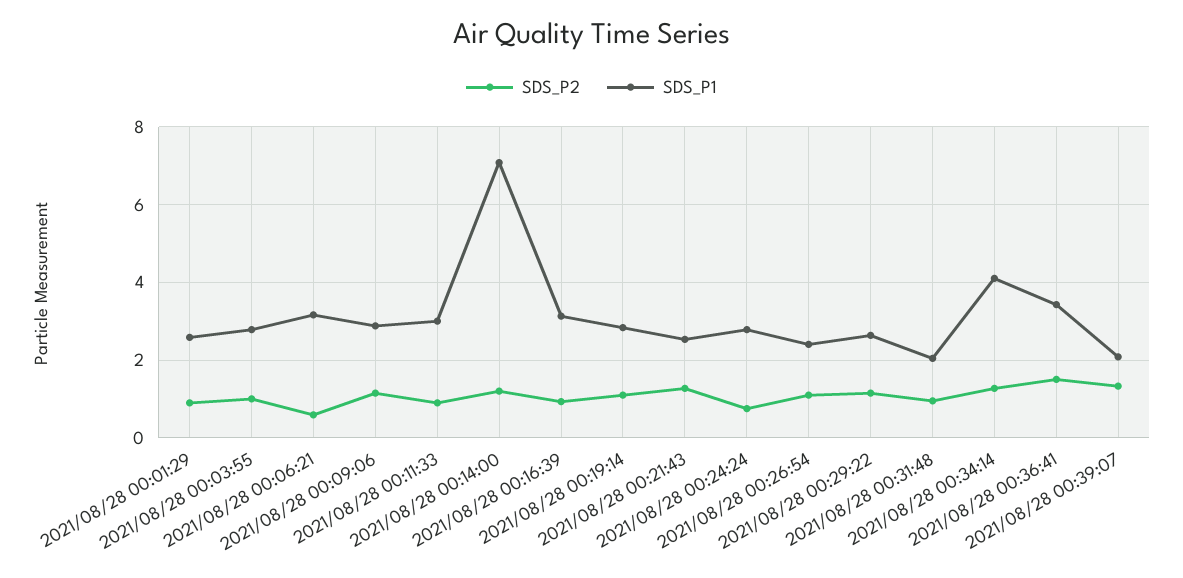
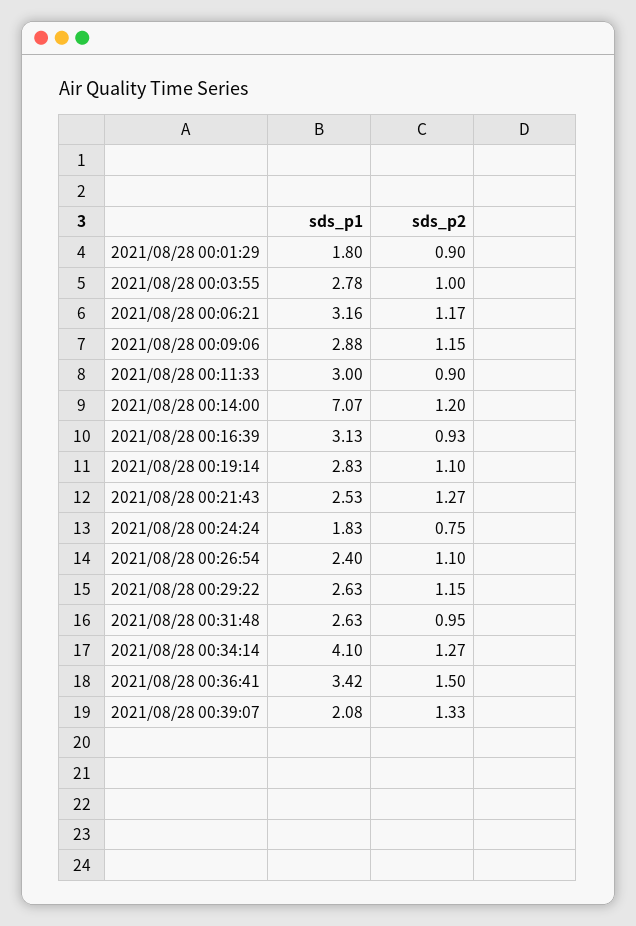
  {
    "SDS_P2": {
      "2021/08/28 00:01:29": 0.9,
      "2021/08/28 00:03:55": 1,
-     "2021/08/28 00:06:21": 0.6,
+     "2021/08/28 00:06:21": 1.17,
      "2021/08/28 00:09:06": 1.15,
      "2021/08/28 00:11:33": 0.9,
      "2021/08/28 00:14:00": 1.2,
      "2021/08/28 00:16:39": 0.93,
      "2021/08/28 00:19:14": 1.1,
      "2021/08/28 00:21:43": 1.27,
      "2021/08/28 00:24:24": 0.75,
      "2021/08/28 00:26:54": 1.1,
      "2021/08/28 00:29:22": 1.15,
      "2021/08/28 00:31:48": 0.95,
      "2021/08/28 00:34:14": 1.27,
      "2021/08/28 00:36:41": 1.5,
      "2021/08/28 00:39:07": 1.33
    },
    "SDS_P1": {
-     "2021/08/28 00:01:29": 2.6,
+     "2021/08/28 00:01:29": 1.8,
      "2021/08/28 00:03:55": 2.78,
      "2021/08/28 00:06:21": 3.16,
      "2021/08/28 00:09:06": 2.88,
      "2021/08/28 00:11:33": 3,
      "2021/08/28 00:14:00": 7.07,
      "2021/08/28 00:16:39": 3.13,
      "2021/08/28 00:19:14": 2.83,
      "2021/08/28 00:21:43": 2.53,
-     "2021/08/28 00:24:24": 2.8,
+     "2021/08/28 00:24:24": 1.83,
      "2021/08/28 00:26:54": 2.4,
      "2021/08/28 00:29:22": 2.63,
-     "2021/08/28 00:31:48": 2,
+     "2021/08/28 00:31:48": 2.63,
      "2021/08/28 00:34:14": 4.1,
      "2021/08/28 00:36:41": 3.42,
      "2021/08/28 00:39:07": 2.08
    }
  }

